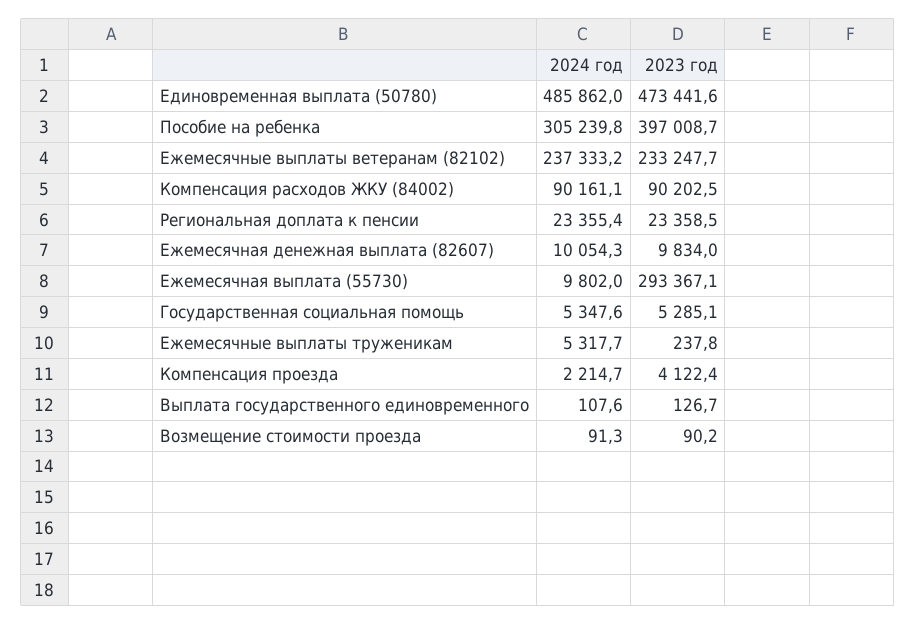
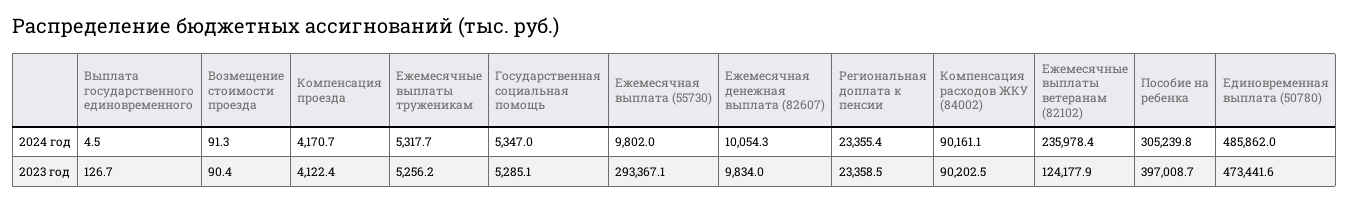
  {
    "2024 год": {
      "Единовременная выплата (50780)": 485862,
      "Пособие на ребенка": 305239.8,
-     "Ежемесячные выплаты ветеранам (82102)": 237333.2,
+     "Ежемесячные выплаты ветеранам (82102)": 235978.4,
      "Компенсация расходов ЖКУ (84002)": 90161.1,
      "Региональная доплата к пенсии": 23355.4,
      "Ежемесячная денежная выплата (82607)": 10054.3,
      "Ежемесячная выплата (55730)": 9802,
-     "Государственная социальная помощь": 5347.6,
+     "Государственная социальная помощь": 5347,
      "Ежемесячные выплаты труженикам": 5317.7,
-     "Компенсация проезда": 2214.7,
+     "Компенсация проезда": 4170.7,
-     "Выплата государственного единовременного": 107.6,
+     "Выплата государственного единовременного": 4.5,
      "Возмещение стоимости проезда": 91.3
    },
    "2023 год": {
      "Единовременная выплата (50780)": 473441.6,
      "Пособие на ребенка": 397008.7,
-     "Ежемесячные выплаты ветеранам (82102)": 233247.7,
+     "Ежемесячные выплаты ветеранам (82102)": 124177.9,
      "Компенсация расходов ЖКУ (84002)": 90202.5,
      "Региональная доплата к пенсии": 23358.5,
      "Ежемесячная денежная выплата (82607)": 9834,
      "Ежемесячная выплата (55730)": 293367.1,
      "Государственная социальная помощь": 5285.1,
-     "Ежемесячные выплаты труженикам": 237.8,
+     "Ежемесячные выплаты труженикам": 5256.2,
      "Компенсация проезда": 4122.4,
      "Выплата государственного единовременного": 126.7,
-     "Возмещение стоимости проезда": 90.2
+     "Возмещение стоимости проезда": 90.4
    }
  }

